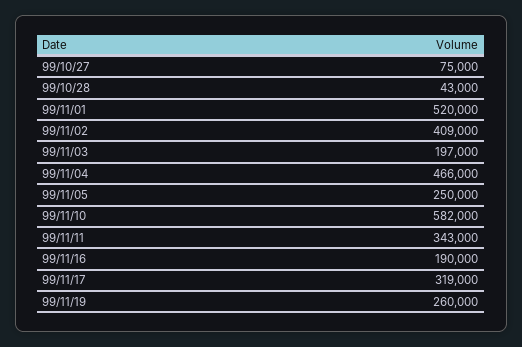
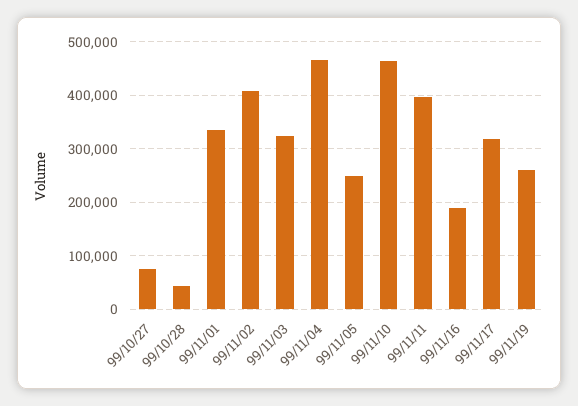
  {
    "99/10/27": 75000,
    "99/10/28": 43000,
-   "99/11/01": 520000,
+   "99/11/01": 340000,
    "99/11/02": 409000,
-   "99/11/03": 197000,
+   "99/11/03": 320000,
    "99/11/04": 466000,
    "99/11/05": 250000,
-   "99/11/10": 582000,
+   "99/11/10": 460000,
-   "99/11/11": 343000,
+   "99/11/11": 400000,
    "99/11/16": 190000,
    "99/11/17": 319000,
    "99/11/19": 260000
  }

